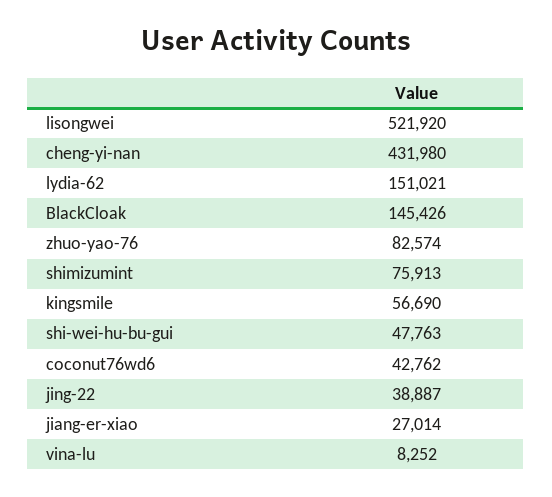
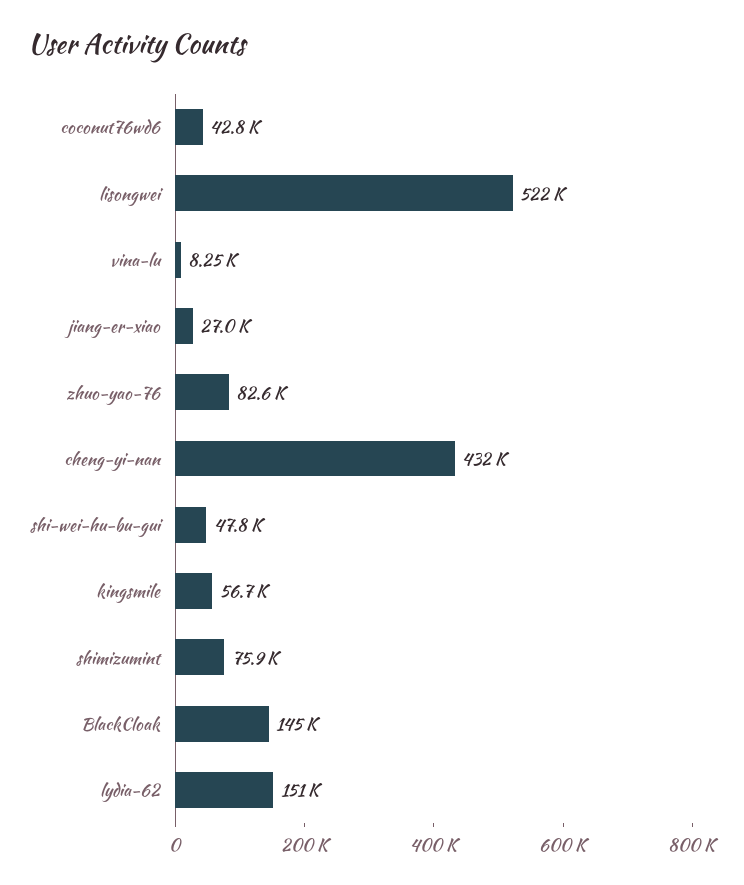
  {
    "lisongwei": 521920,
    "cheng-yi-nan": 431980,
    "lydia-62": 151021,
    "BlackCloak": 145426,
    "zhuo-yao-76": 82574,
    "shimizumint": 75913,
    "kingsmile": 56690,
    "shi-wei-hu-bu-gui": 47763,
    "coconut76wd6": 42762,
-   "jing-22": 38887,
    "jiang-er-xiao": 27014,
    "vina-lu": 8252
  }

